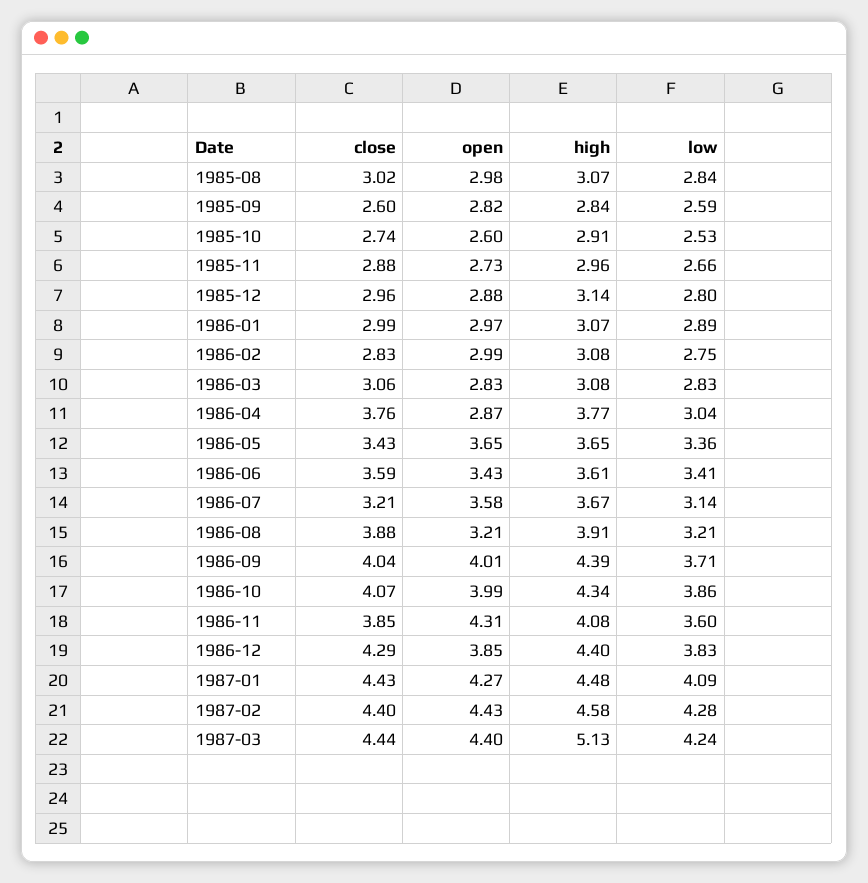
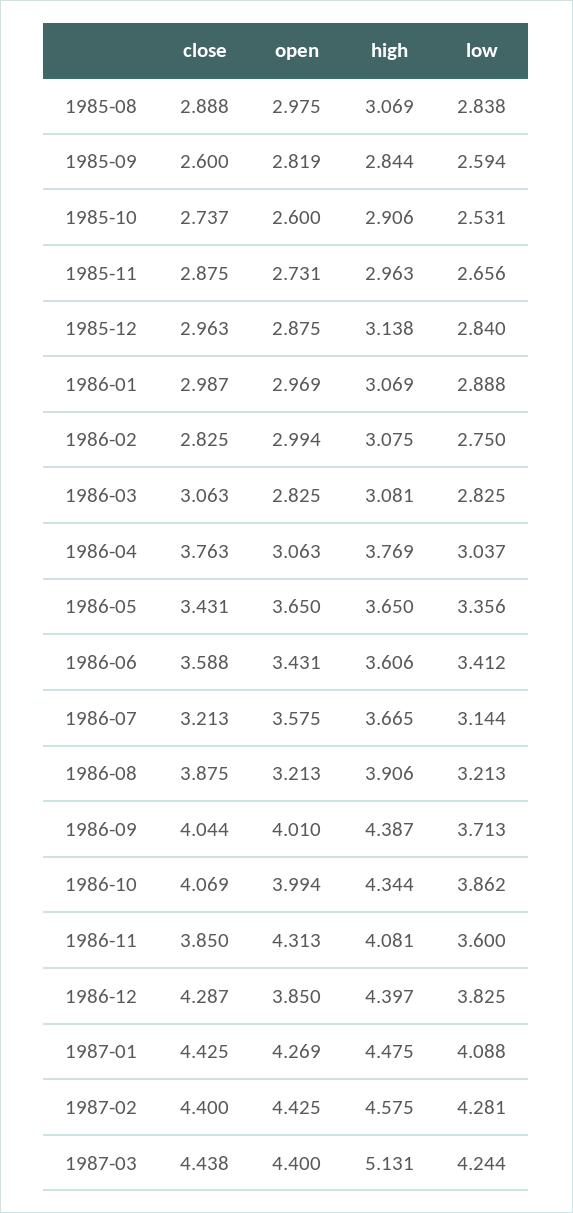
  {
    "close": {
-     "1985-08": 3.02,
+     "1985-08": 2.888,
      "1985-09": 2.6,
      "1985-10": 2.737,
      "1985-11": 2.875,
      "1985-12": 2.963,
      "1986-01": 2.987,
      "1986-02": 2.825,
      "1986-03": 3.063,
      "1986-04": 3.763,
      "1986-05": 3.431,
      "1986-06": 3.588,
      "1986-07": 3.213,
      "1986-08": 3.875,
      "1986-09": 4.044,
      "1986-10": 4.069,
      "1986-11": 3.85,
      "1986-12": 4.287,
      "1987-01": 4.425,
      "1987-02": 4.4,
      "1987-03": 4.438
    },
    "open": {
      "1985-08": 2.975,
      "1985-09": 2.819,
      "1985-10": 2.6,
      "1985-11": 2.731,
      "1985-12": 2.875,
      "1986-01": 2.969,
      "1986-02": 2.994,
      "1986-03": 2.825,
-     "1986-04": 2.87,
+     "1986-04": 3.063,
      "1986-05": 3.65,
      "1986-06": 3.431,
      "1986-07": 3.575,
      "1986-08": 3.213,
      "1986-09": 4.01,
      "1986-10": 3.994,
      "1986-11": 4.313,
      "1986-12": 3.85,
      "1987-01": 4.269,
      "1987-02": 4.425,
      "1987-03": 4.4
    },
    "high": {
      "1985-08": 3.069,
      "1985-09": 2.844,
      "1985-10": 2.906,
      "1985-11": 2.963,
      "1985-12": 3.138,
      "1986-01": 3.069,
      "1986-02": 3.075,
      "1986-03": 3.081,
      "1986-04": 3.769,
      "1986-05": 3.65,
      "1986-06": 3.606,
      "1986-07": 3.665,
      "1986-08": 3.906,
      "1986-09": 4.387,
      "1986-10": 4.344,
      "1986-11": 4.081,
      "1986-12": 4.397,
      "1987-01": 4.475,
      "1987-02": 4.575,
      "1987-03": 5.131
    },
    "low": {
      "1985-08": 2.838,
      "1985-09": 2.594,
      "1985-10": 2.531,
      "1985-11": 2.656,
-     "1985-12": 2.8,
+     "1985-12": 2.84,
      "1986-01": 2.888,
      "1986-02": 2.75,
      "1986-03": 2.825,
      "1986-04": 3.037,
      "1986-05": 3.356,
      "1986-06": 3.412,
      "1986-07": 3.144,
      "1986-08": 3.213,
      "1986-09": 3.713,
      "1986-10": 3.862,
      "1986-11": 3.6,
      "1986-12": 3.825,
      "1987-01": 4.088,
      "1987-02": 4.281,
      "1987-03": 4.244
    }
  }

